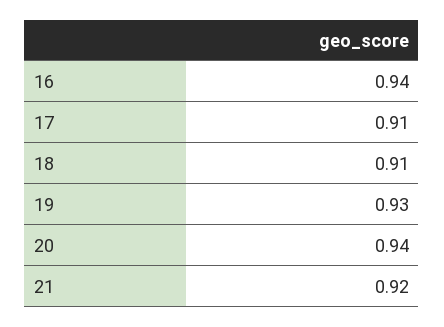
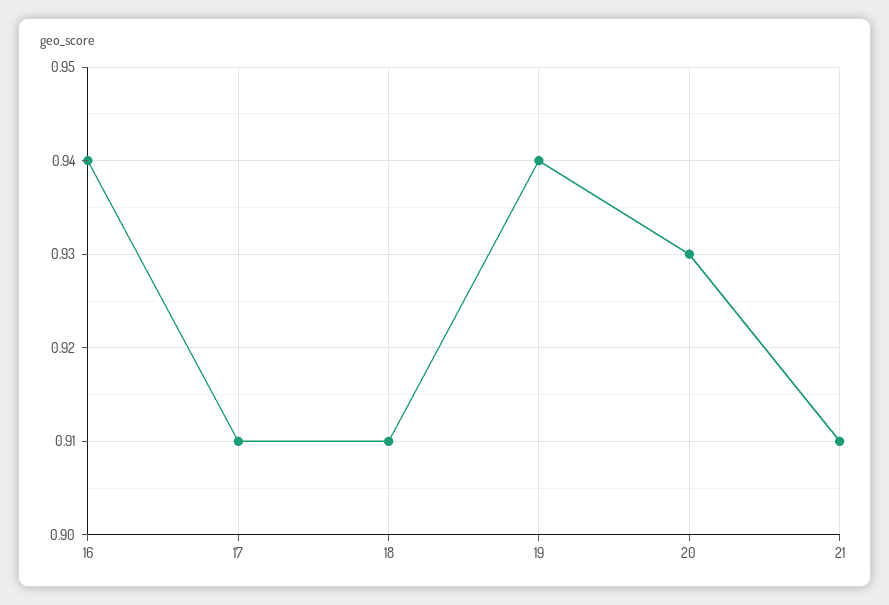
  {
    "16": 0.94,
    "17": 0.91,
    "18": 0.91,
-   "19": 0.93,
+   "19": 0.94,
-   "20": 0.94,
+   "20": 0.93,
-   "21": 0.92
+   "21": 0.91
  }

